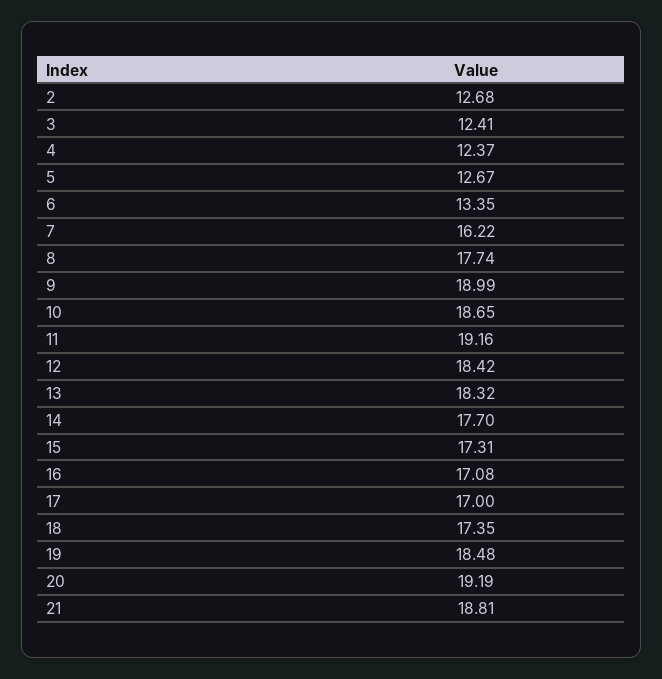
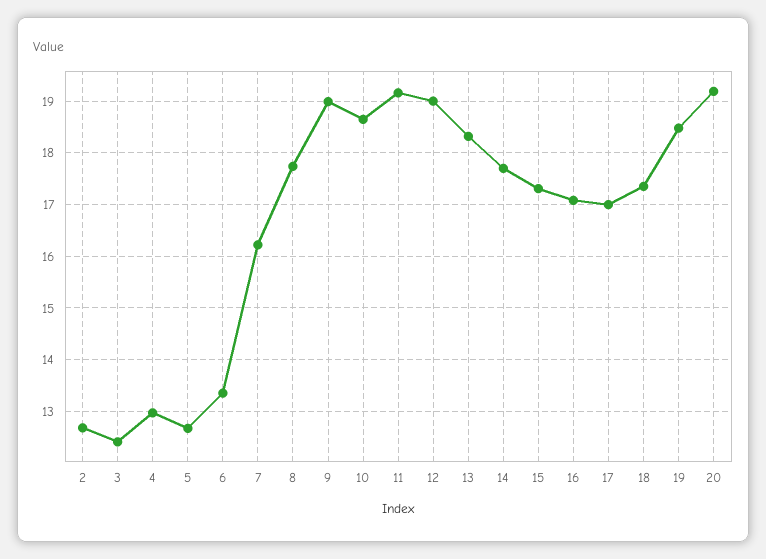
  {
    "2": 12.68,
    "3": 12.41,
-   "4": 12.37,
+   "4": 13,
    "5": 12.67,
    "6": 13.35,
    "7": 16.22,
    "8": 17.74,
    "9": 18.99,
    "10": 18.65,
    "11": 19.16,
-   "12": 18.42,
+   "12": 19,
    "13": 18.32,
    "14": 17.7,
    "15": 17.31,
    "16": 17.08,
    "17": 17,
    "18": 17.35,
    "19": 18.48,
-   "20": 19.19,
+   "20": 19.19
-   "21": 18.81
  }

